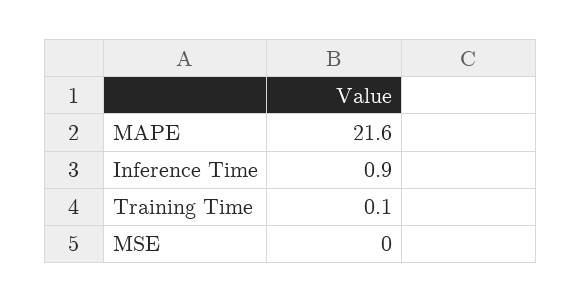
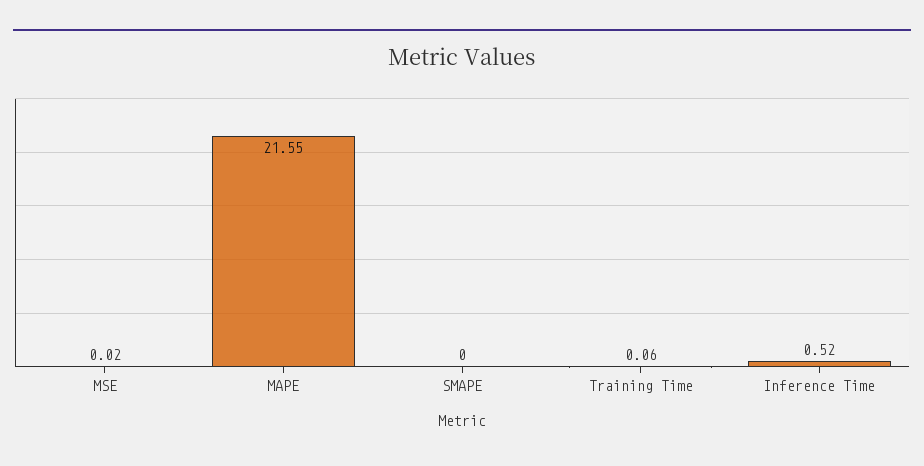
  {
    "MAPE": 21.55,
-   "Inference Time": 0.9,
+   "Inference Time": 0.52,
    "Training Time": 0.06,
-   "MSE": 0.02
+   "MSE": 0.02,
+   "SMAPE": 0
  }

